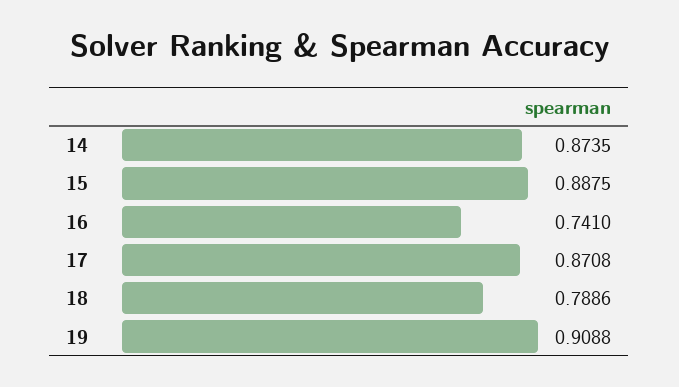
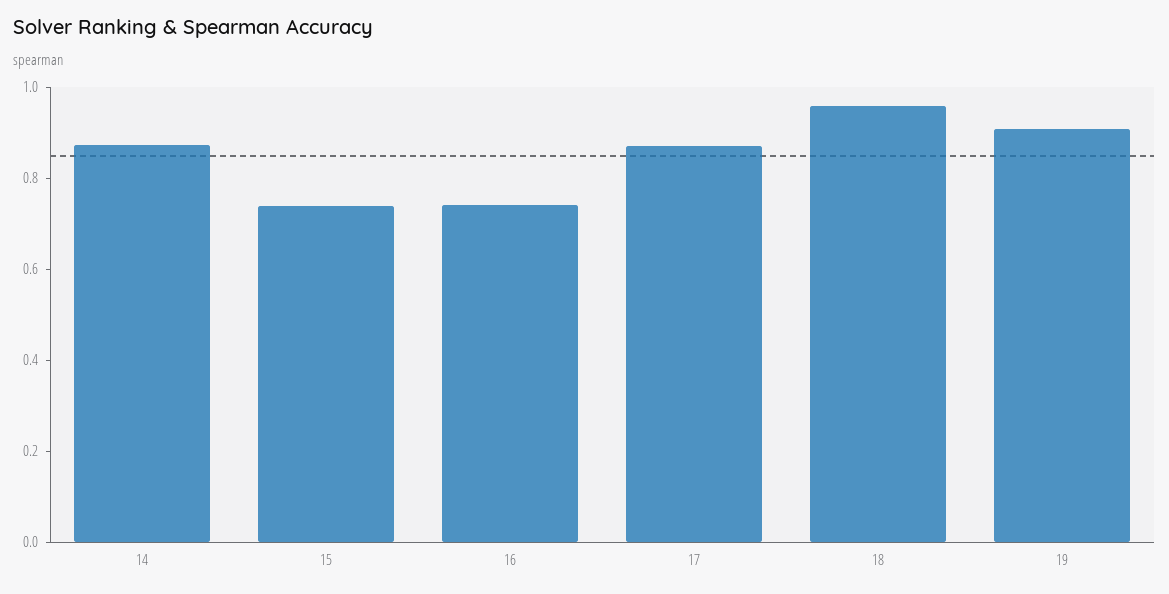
  {
    "14": 0.8735,
-   "15": 0.8875,
+   "15": 0.75,
    "16": 0.741,
    "17": 0.8708,
-   "18": 0.7886,
+   "18": 0.95,
    "19": 0.9088
  }

